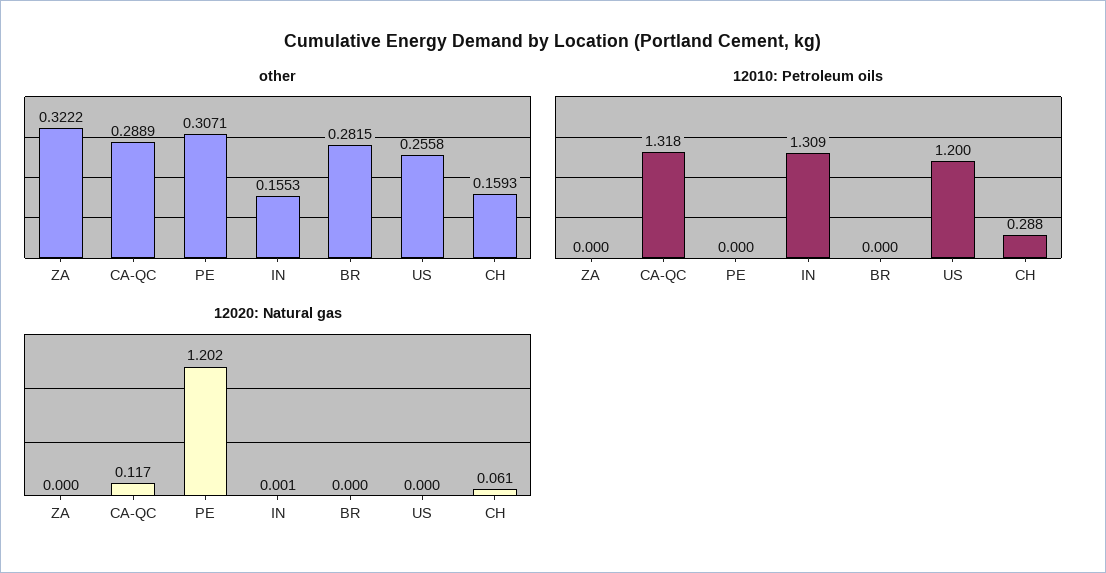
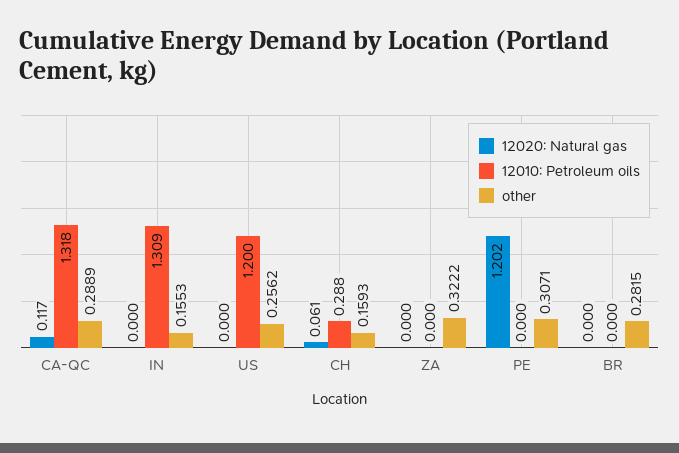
  {
    "other": {
      "ZA": 0.3222,
      "CA-QC": 0.2889,
      "PE": 0.3071,
      "IN": 0.1553,
      "BR": 0.2815,
-     "US": 0.2558,
+     "US": 0.2562,
      "CH": 0.1593
    },
    "12010: Petroleum oils": {
      "ZA": 0,
      "CA-QC": 1.318,
      "PE": 0,
      "IN": 1.309,
      "BR": 0,
      "US": 1.2,
      "CH": 0.288
    },
    "12020: Natural gas": {
      "ZA": 0,
      "CA-QC": 0.117,
      "PE": 1.202,
-     "IN": 0.001,
+     "IN": 0,
      "BR": 0,
      "US": 0,
      "CH": 0.061
    }
  }

